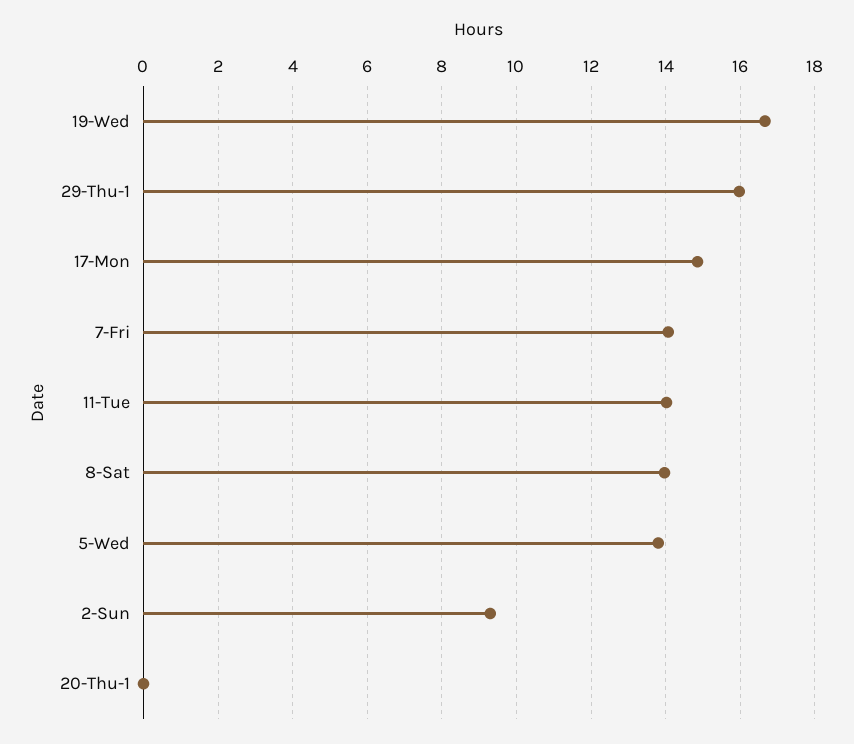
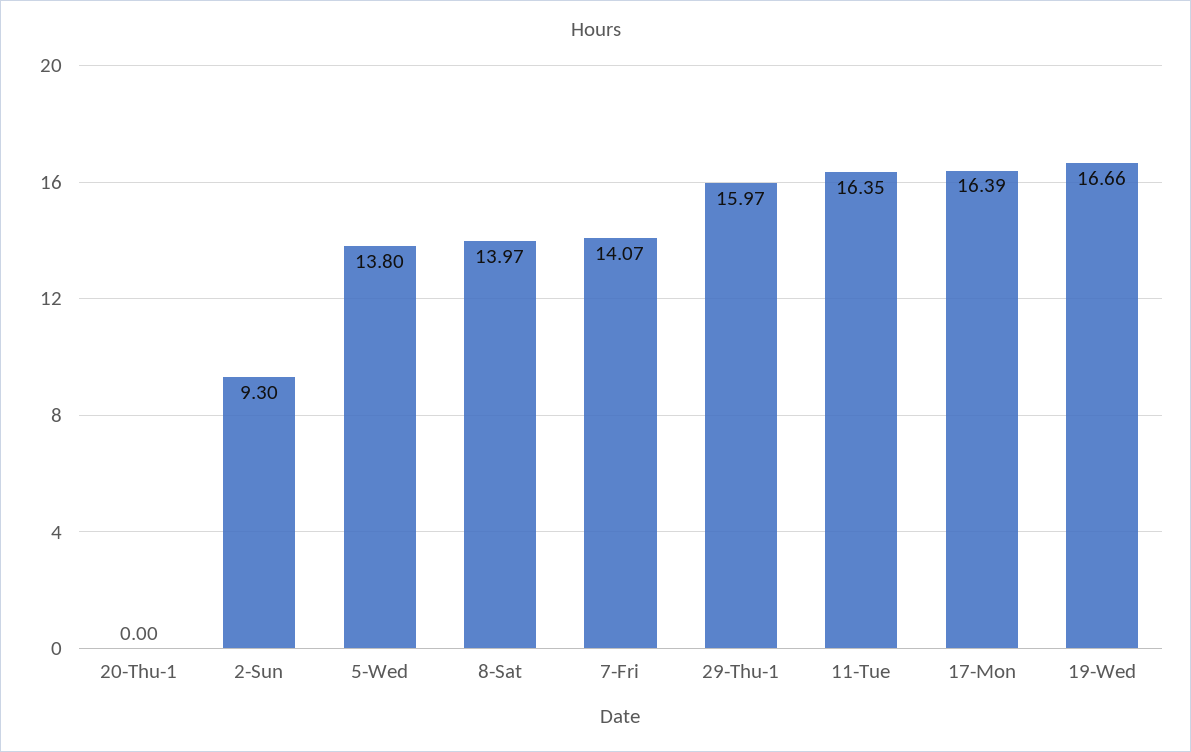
  {
    "19-Wed": 16.66,
    "29-Thu-1": 15.97,
-   "17-Mon": 14.8,
+   "17-Mon": 16.39,
    "7-Fri": 14.07,
-   "11-Tue": 14,
+   "11-Tue": 16.35,
    "8-Sat": 13.97,
    "5-Wed": 13.8,
    "2-Sun": 9.3,
    "20-Thu-1": 0
  }

